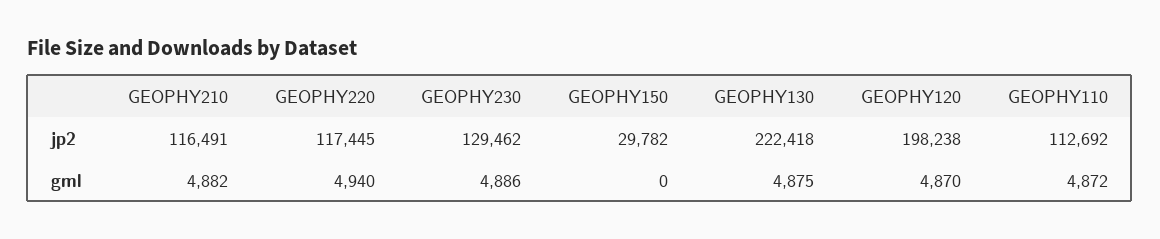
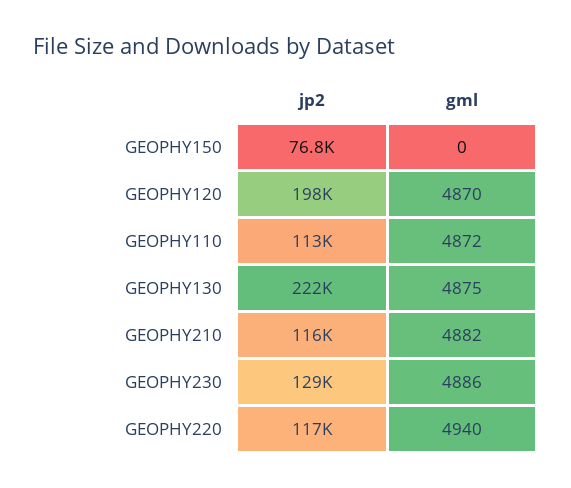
  {
    "GEOPHY210": {
      "jp2": 116491,
      "gml": 4882
    },
    "GEOPHY220": {
      "jp2": 117445,
      "gml": 4940
    },
    "GEOPHY230": {
      "jp2": 129462,
      "gml": 4886
    },
    "GEOPHY150": {
-     "jp2": 29782,
+     "jp2": 76800,
      "gml": 0
    },
    "GEOPHY130": {
      "jp2": 222418,
      "gml": 4875
    },
    "GEOPHY120": {
      "jp2": 198238,
      "gml": 4870
    },
    "GEOPHY110": {
      "jp2": 112692,
      "gml": 4872
    }
  }

